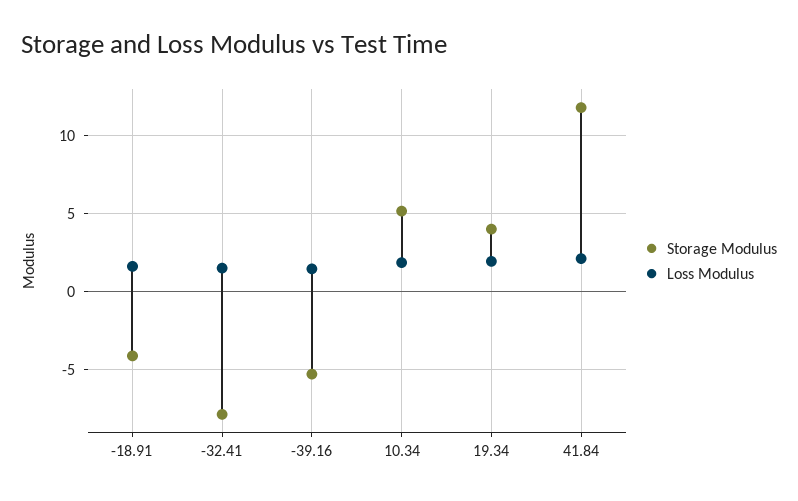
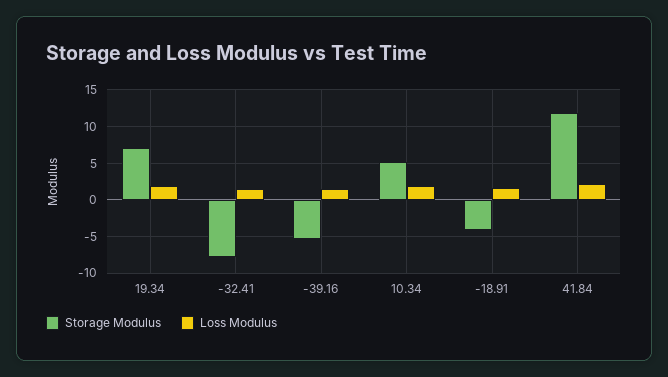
  {
    "Storage Modulus": {
      "-18.91": -4,
      "-32.41": -8,
      "-39.16": -5.5,
      "10.34": 5,
-     "19.34": 4,
+     "19.34": 7,
      "41.84": 12
    },
    "Loss Modulus": {
      "-18.91": 1.5,
      "-32.41": 1.5,
      "-39.16": 1.5,
      "10.34": 2,
      "19.34": 2,
      "41.84": 2
    }
  }

